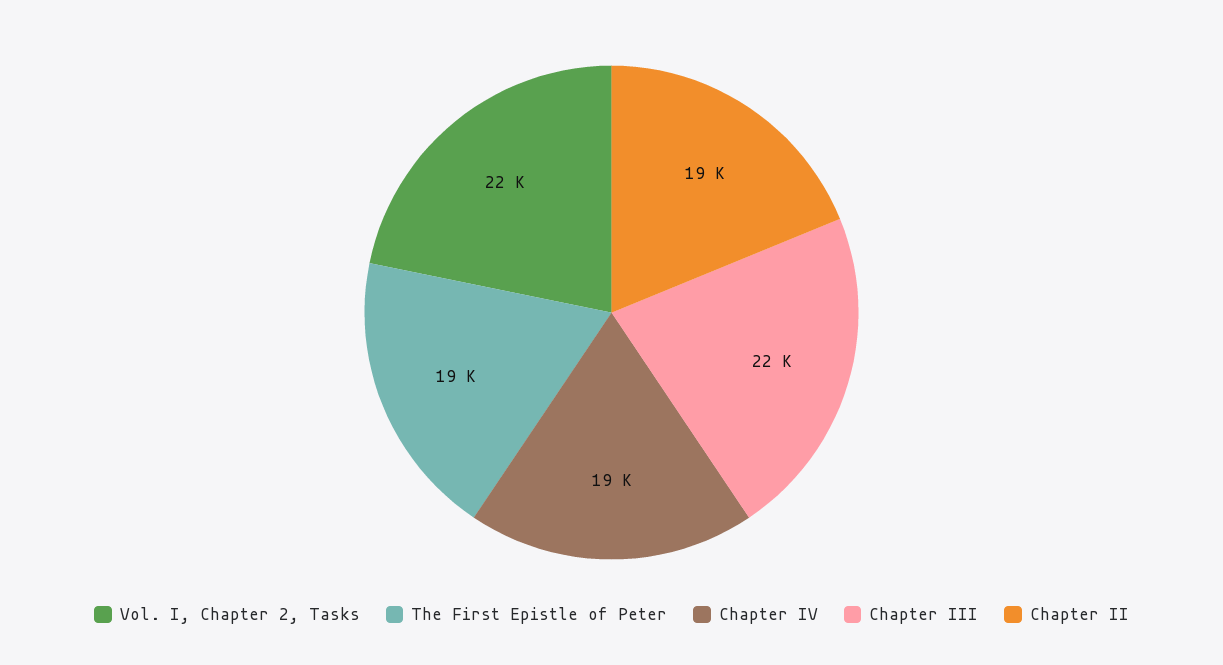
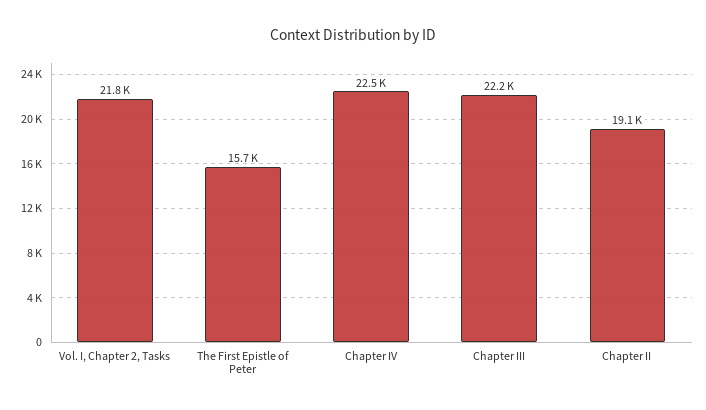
  {
    "Vol. I, Chapter 2, Tasks": 21800,
-   "The First Epistle of Peter": 19000,
+   "The First Epistle of Peter": 15700,
-   "Chapter IV": 19000,
+   "Chapter IV": 22500,
    "Chapter III": 22200,
    "Chapter II": 19100
  }

